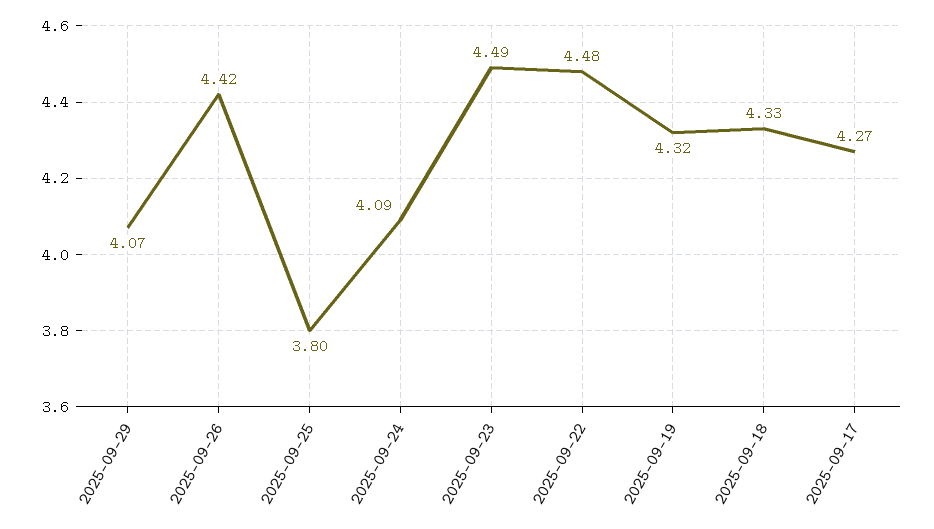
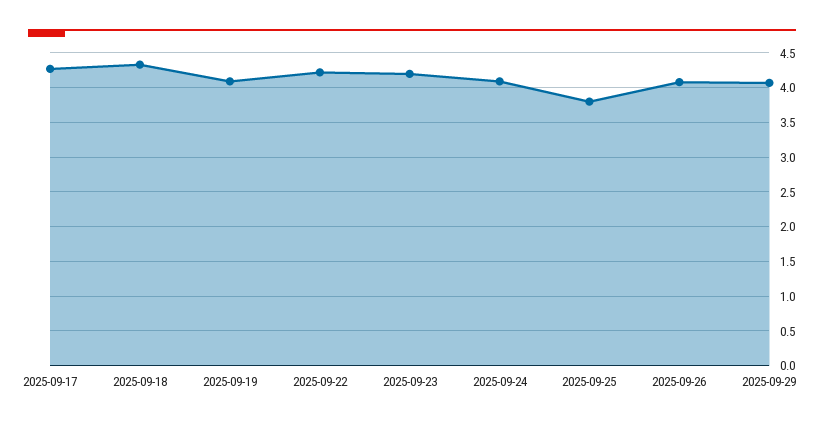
  {
    "2025-09-29": 4.07,
-   "2025-09-26": 4.42,
+   "2025-09-26": 4.1,
    "2025-09-25": 3.8,
    "2025-09-24": 4.09,
-   "2025-09-23": 4.49,
+   "2025-09-23": 4.2,
-   "2025-09-22": 4.48,
+   "2025-09-22": 4.2,
-   "2025-09-19": 4.32,
+   "2025-09-19": 4.1,
    "2025-09-18": 4.33,
    "2025-09-17": 4.27
  }

